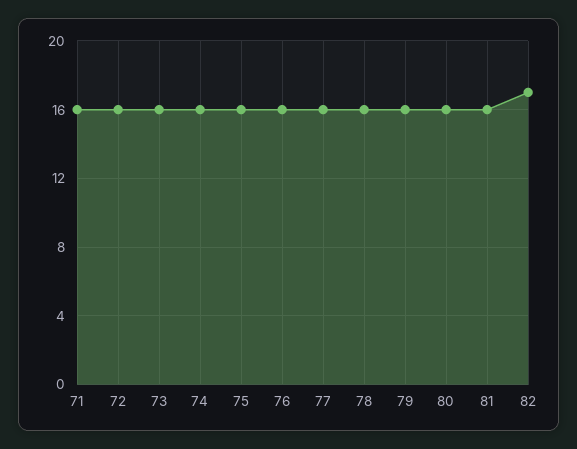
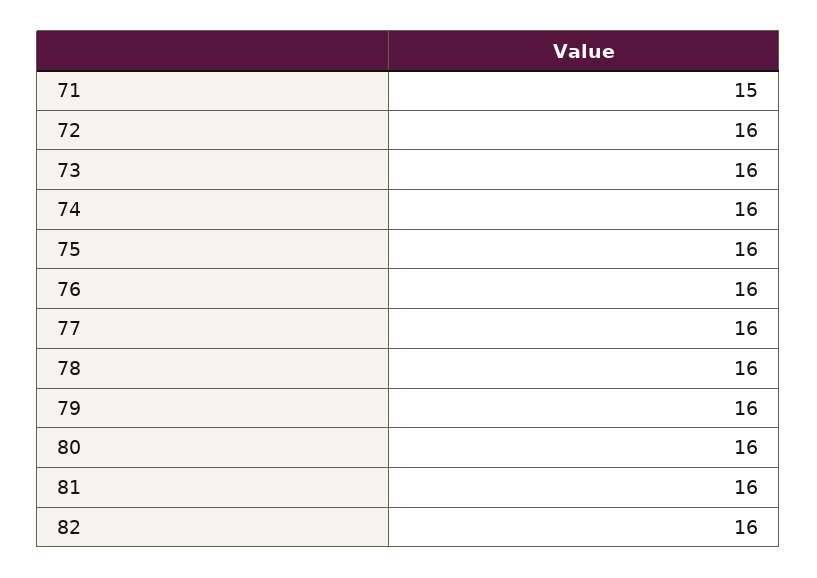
  {
-   "71": 16,
+   "71": 15,
    "72": 16,
    "73": 16,
    "74": 16,
    "75": 16,
    "76": 16,
    "77": 16,
    "78": 16,
    "79": 16,
    "80": 16,
    "81": 16,
-   "82": 17
+   "82": 16
  }

